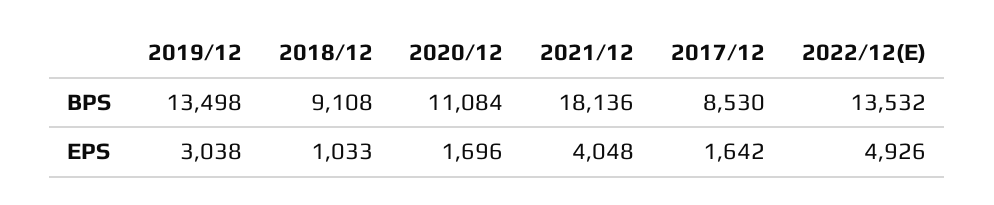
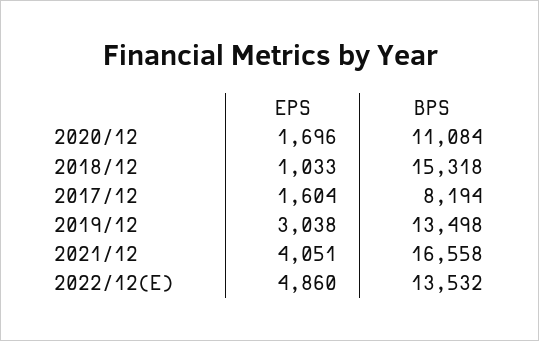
  {
    "2019/12": {
      "BPS": 13498,
      "EPS": 3038
    },
    "2018/12": {
-     "BPS": 9108,
+     "BPS": 15318,
      "EPS": 1033
    },
    "2020/12": {
      "BPS": 11084,
      "EPS": 1696
    },
    "2021/12": {
-     "BPS": 18136,
+     "BPS": 16558,
-     "EPS": 4048
+     "EPS": 4051
    },
    "2017/12": {
-     "BPS": 8530,
+     "BPS": 8194,
-     "EPS": 1642
+     "EPS": 1604
    },
    "2022/12(E)": {
      "BPS": 13532,
-     "EPS": 4926
+     "EPS": 4860
    }
  }

